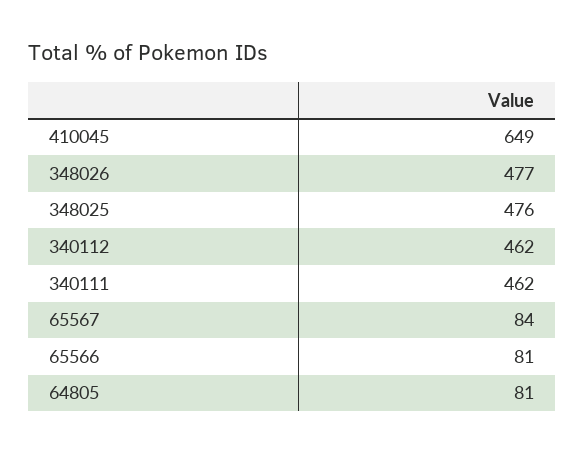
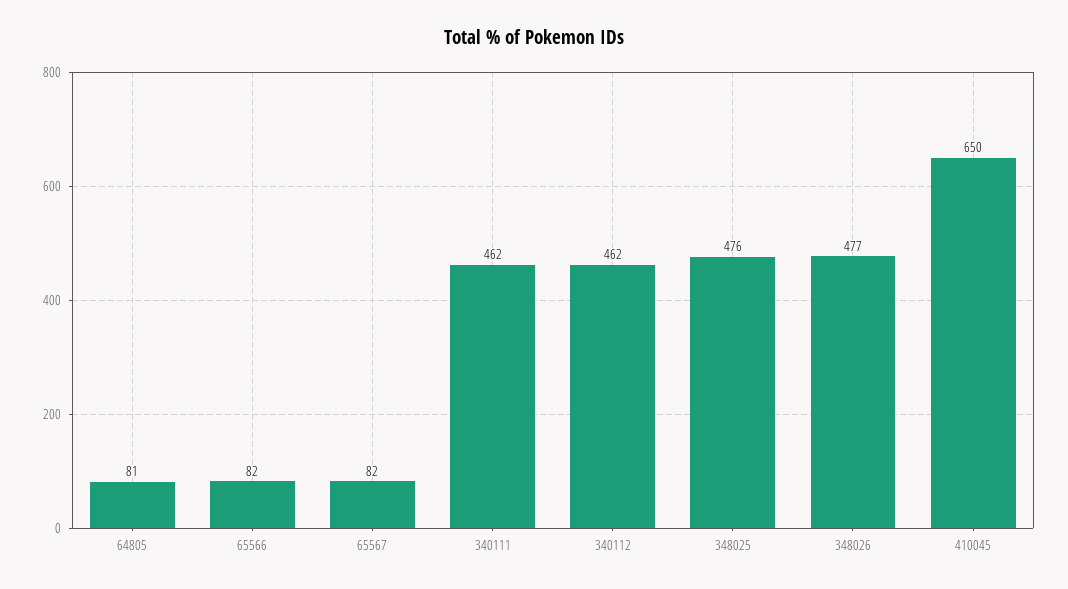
  {
-   "410045": 649,
+   "410045": 650,
    "348026": 477,
    "348025": 476,
    "340112": 462,
    "340111": 462,
-   "65567": 84,
+   "65567": 82,
-   "65566": 81,
+   "65566": 82,
    "64805": 81
  }

